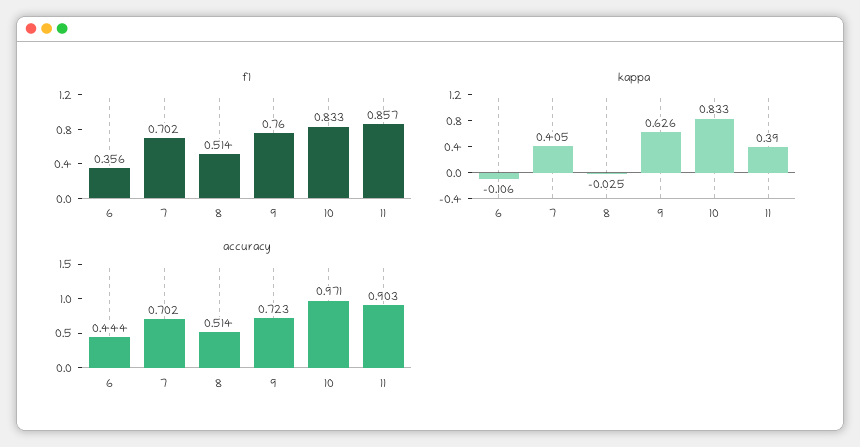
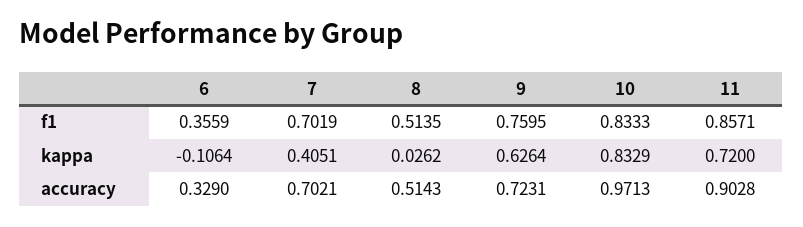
  {
    "f1": {
      "6": 0.3559,
      "7": 0.7019,
      "8": 0.5135,
      "9": 0.7595,
      "10": 0.8333,
      "11": 0.8571
    },
    "kappa": {
      "6": -0.1064,
      "7": 0.4051,
-     "8": -0.025,
+     "8": 0.0262,
      "9": 0.6264,
      "10": 0.8329,
-     "11": 0.39
+     "11": 0.72
    },
    "accuracy": {
-     "6": 0.444,
+     "6": 0.329,
      "7": 0.7021,
      "8": 0.5143,
      "9": 0.7231,
      "10": 0.9713,
      "11": 0.9028
    }
  }

